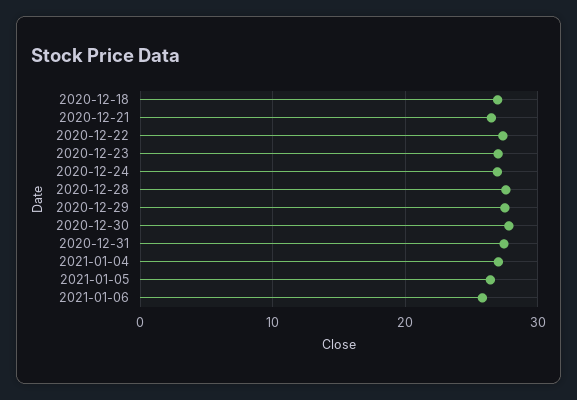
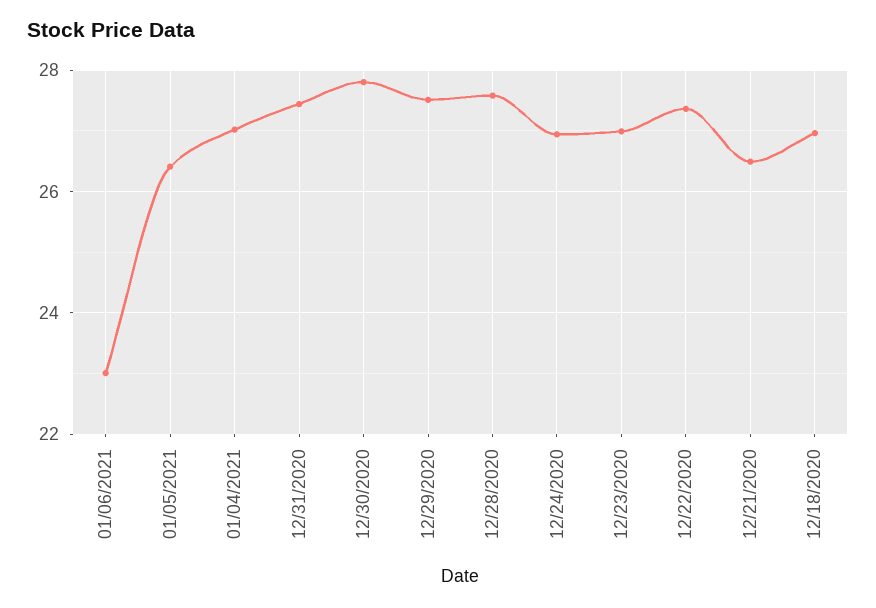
  {
    "2020-12-18": 27,
    "2020-12-21": 26.4,
    "2020-12-22": 27.4,
    "2020-12-23": 27,
    "2020-12-24": 27,
    "2020-12-28": 27.6,
    "2020-12-29": 27.6,
    "2020-12-30": 27.8,
    "2020-12-31": 27.4,
    "2021-01-04": 27,
    "2021-01-05": 26.4,
-   "2021-01-06": 26
+   "2021-01-06": 23
  }

